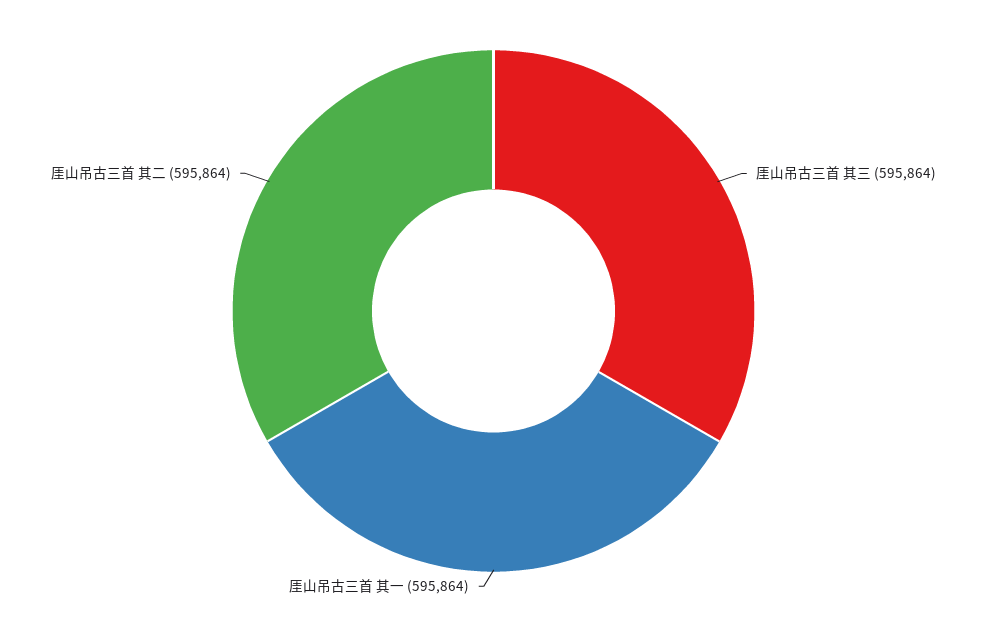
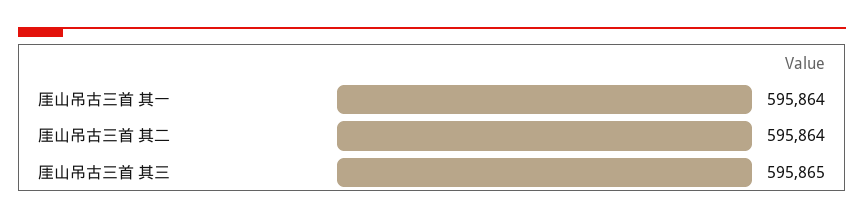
  {
-   "厓山吊古三首 其三": 595864,
+   "厓山吊古三首 其三": 595865,
    "厓山吊古三首 其一": 595864,
    "厓山吊古三首 其二": 595864
  }

